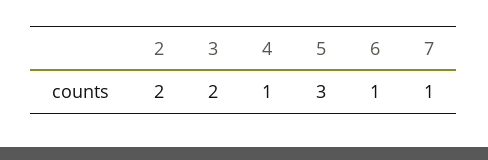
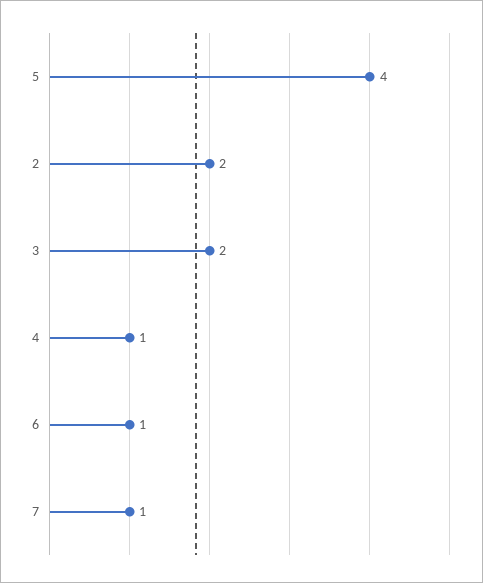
  {
    "2": 2,
    "3": 2,
    "4": 1,
-   "5": 3,
+   "5": 4,
    "6": 1,
    "7": 1
  }

